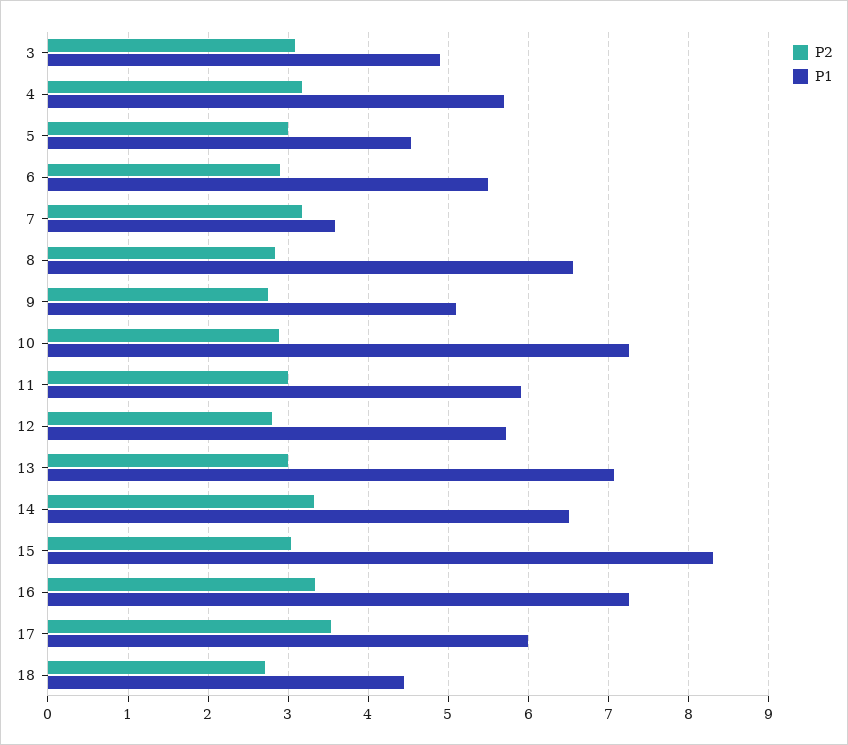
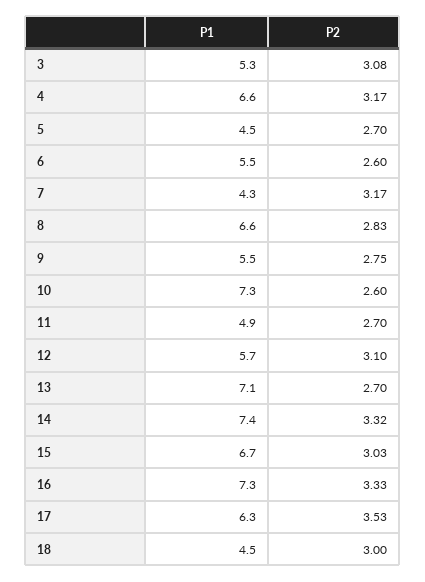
  {
    "P2": {
      "3": 3.08,
      "4": 3.17,
-     "5": 3,
+     "5": 2.7,
-     "6": 2.9,
+     "6": 2.6,
      "7": 3.17,
      "8": 2.83,
      "9": 2.75,
-     "10": 2.9,
+     "10": 2.6,
-     "11": 3,
+     "11": 2.7,
-     "12": 2.8,
+     "12": 3.1,
-     "13": 3,
+     "13": 2.7,
      "14": 3.32,
      "15": 3.03,
      "16": 3.33,
      "17": 3.53,
-     "18": 2.7
+     "18": 3
    },
    "P1": {
-     "3": 4.9,
+     "3": 5.3,
-     "4": 5.7,
+     "4": 6.6,
      "5": 4.5,
      "6": 5.5,
-     "7": 3.6,
+     "7": 4.3,
      "8": 6.6,
-     "9": 5.1,
+     "9": 5.5,
      "10": 7.3,
-     "11": 5.9,
+     "11": 4.9,
      "12": 5.7,
      "13": 7.1,
-     "14": 6.5,
+     "14": 7.4,
-     "15": 8.3,
+     "15": 6.7,
      "16": 7.3,
-     "17": 6,
+     "17": 6.3,
      "18": 4.5
    }
  }

